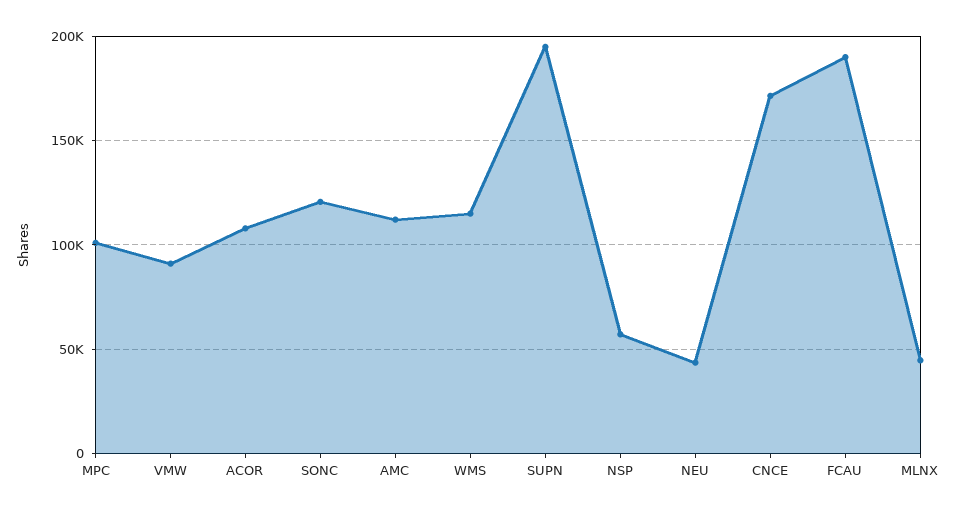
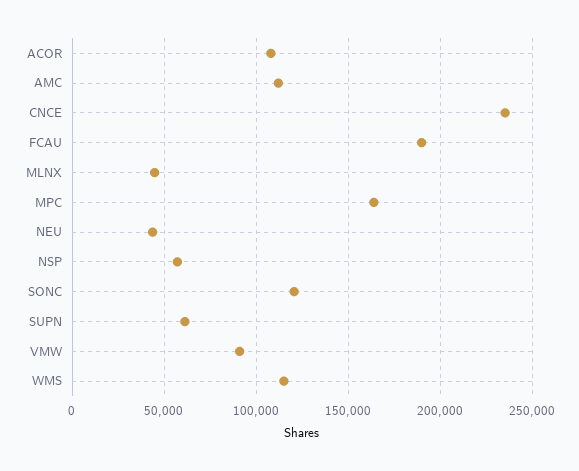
  {
-   "MPC": 100000,
+   "MPC": 165000,
    "VMW": 90000,
    "ACOR": 110000,
    "SONC": 120000,
    "AMC": 110000,
    "WMS": 115000,
-   "SUPN": 195000,
+   "SUPN": 60000,
    "NSP": 55000,
    "NEU": 45000,
-   "CNCE": 170000,
+   "CNCE": 235000,
    "FCAU": 190000,
    "MLNX": 45000
  }

